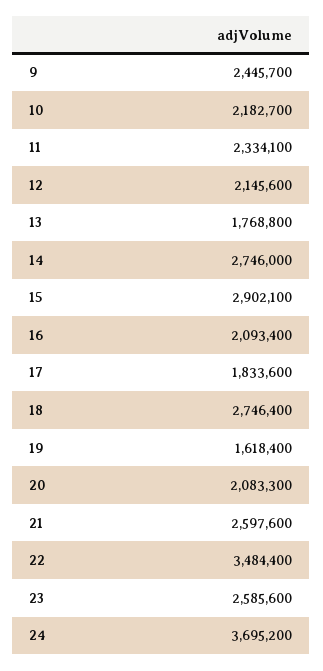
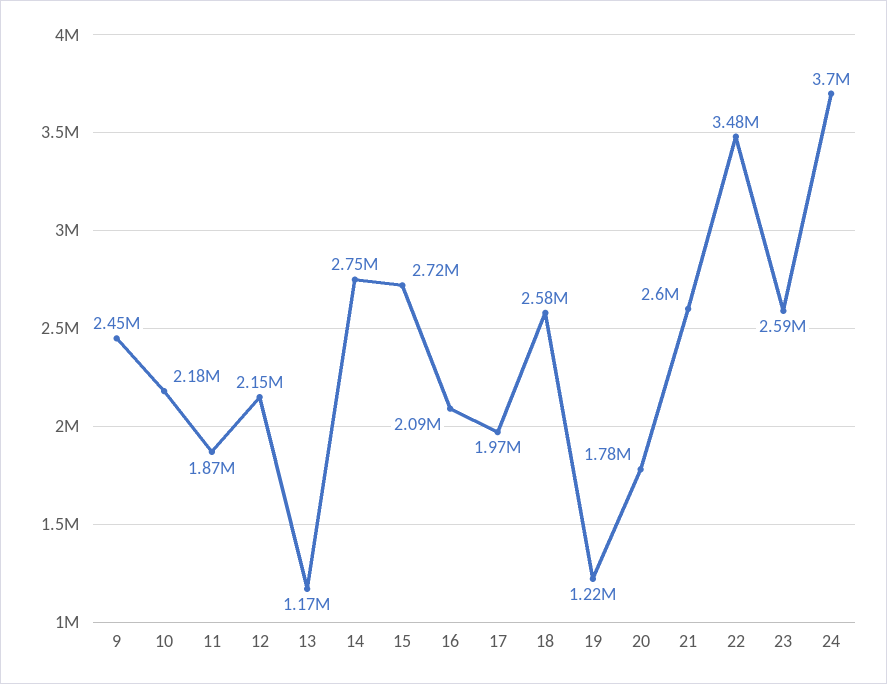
  {
    "9": 2445700,
    "10": 2182700,
-   "11": 2334100,
+   "11": 1870000,
    "12": 2145600,
-   "13": 1768800,
+   "13": 1170000,
    "14": 2746000,
-   "15": 2902100,
+   "15": 2720000,
    "16": 2093400,
-   "17": 1833600,
+   "17": 1970000,
-   "18": 2746400,
+   "18": 2580000,
-   "19": 1618400,
+   "19": 1220000,
-   "20": 2083300,
+   "20": 1780000,
    "21": 2597600,
    "22": 3484400,
    "23": 2585600,
    "24": 3695200
  }

